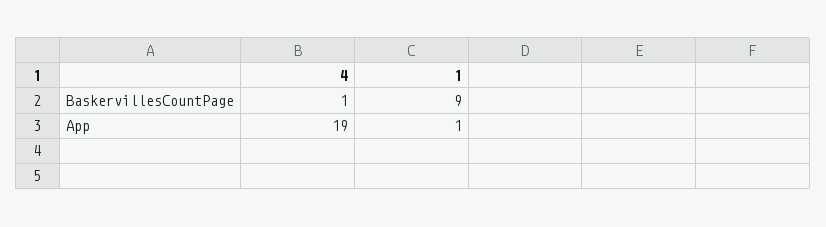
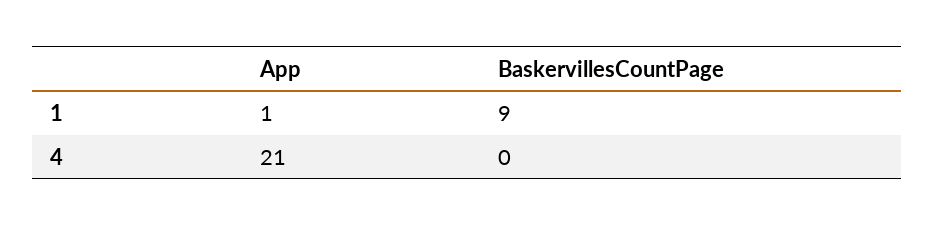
  {
    "4": {
-     "BaskervillesCountPage": 1,
+     "BaskervillesCountPage": 0,
-     "App": 19
+     "App": 21
    },
    "1": {
      "BaskervillesCountPage": 9,
      "App": 1
    }
  }

